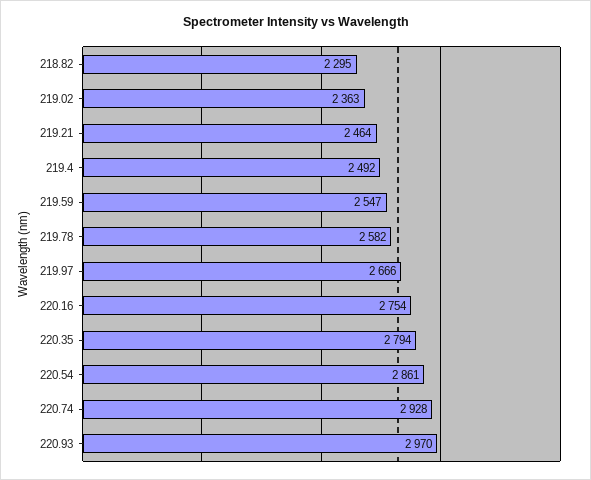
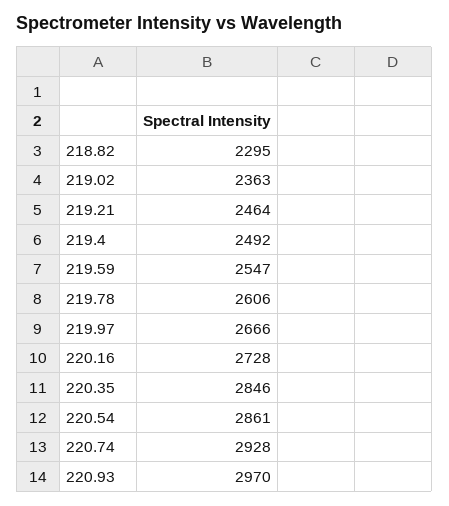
  {
    "218.82": 2295,
    "219.02": 2363,
    "219.21": 2464,
    "219.4": 2492,
    "219.59": 2547,
-   "219.78": 2582,
+   "219.78": 2606,
    "219.97": 2666,
-   "220.16": 2754,
+   "220.16": 2728,
-   "220.35": 2794,
+   "220.35": 2846,
    "220.54": 2861,
    "220.74": 2928,
    "220.93": 2970
  }

